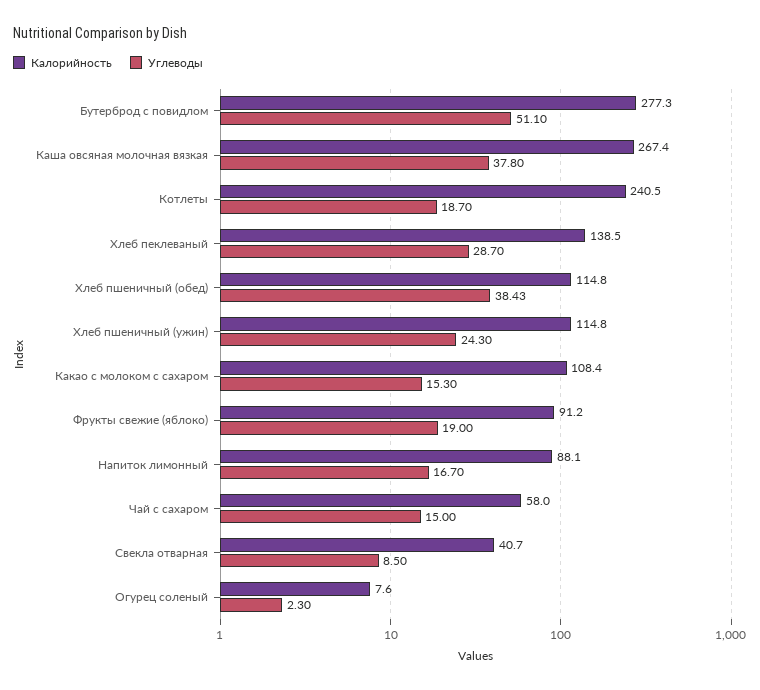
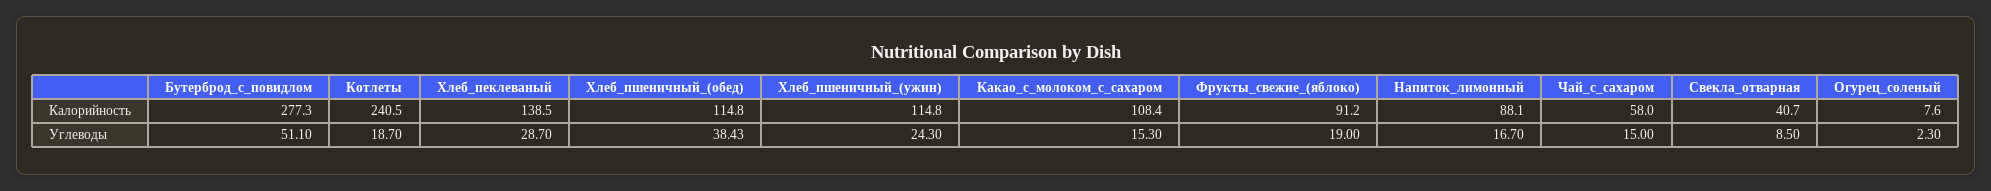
  {
    "Калорийность": {
      "Бутерброд с повидлом": 277.3,
-     "Каша овсяная молочная вязкая": 267.4,
      "Котлеты": 240.5,
      "Хлеб пеклеваный": 138.5,
      "Хлеб пшеничный (обед)": 114.8,
      "Хлеб пшеничный (ужин)": 114.8,
      "Какао с молоком с сахаром": 108.4,
      "Фрукты свежие (яблоко)": 91.2,
      "Напиток лимонный": 88.1,
      "Чай с сахаром": 58,
      "Свекла отварная": 40.7,
      "Огурец соленый": 7.6
    },
    "Углеводы": {
      "Бутерброд с повидлом": 51.1,
-     "Каша овсяная молочная вязкая": 37.8,
      "Котлеты": 18.7,
      "Хлеб пеклеваный": 28.7,
      "Хлеб пшеничный (обед)": 38.43,
      "Хлеб пшеничный (ужин)": 24.3,
      "Какао с молоком с сахаром": 15.3,
      "Фрукты свежие (яблоко)": 19,
      "Напиток лимонный": 16.7,
      "Чай с сахаром": 15,
      "Свекла отварная": 8.5,
      "Огурец соленый": 2.3
    }
  }

